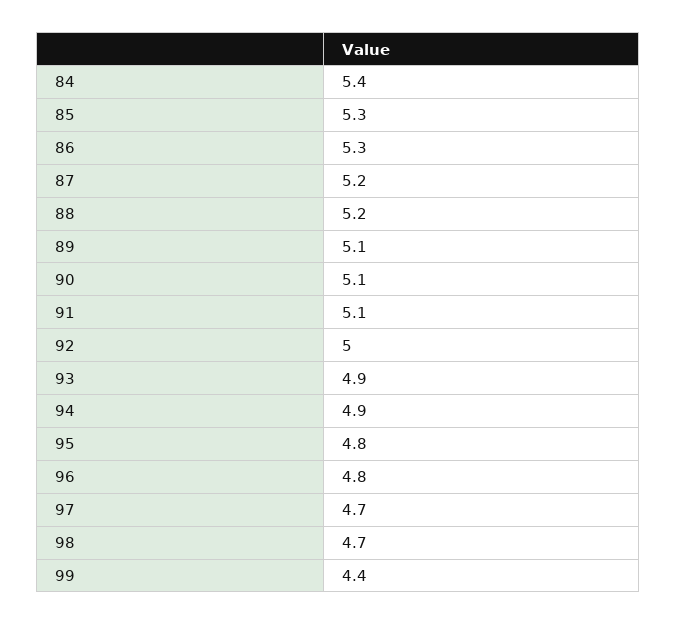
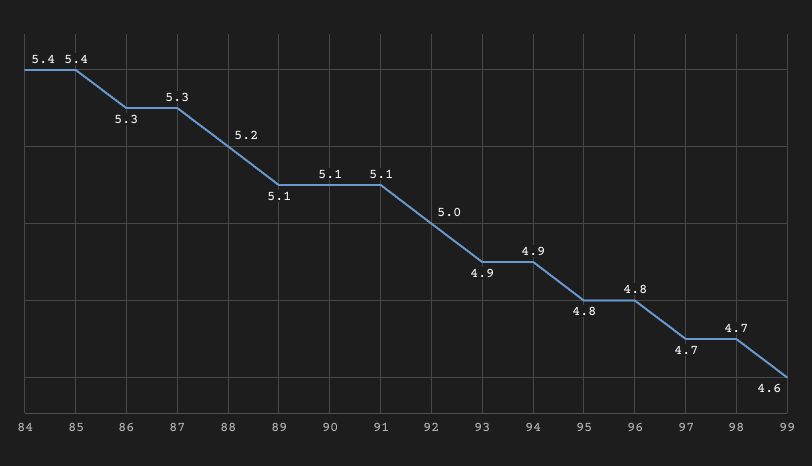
  {
    "84": 5.4,
-   "85": 5.3,
+   "85": 5.4,
    "86": 5.3,
-   "87": 5.2,
+   "87": 5.3,
    "88": 5.2,
    "89": 5.1,
    "90": 5.1,
    "91": 5.1,
    "92": 5,
    "93": 4.9,
    "94": 4.9,
    "95": 4.8,
    "96": 4.8,
    "97": 4.7,
    "98": 4.7,
-   "99": 4.4
+   "99": 4.6
  }

